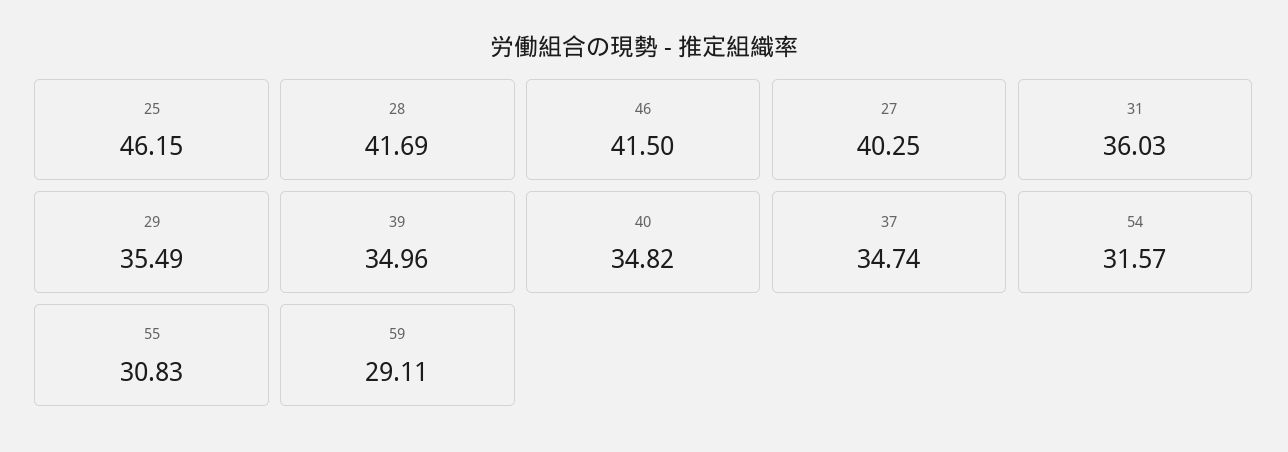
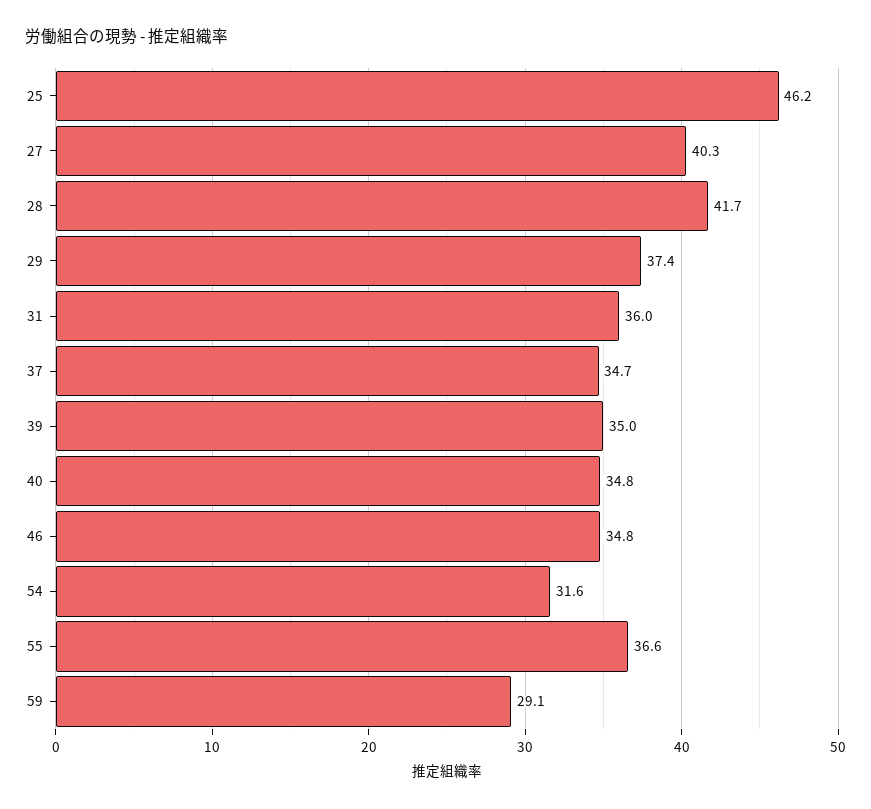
  {
    "25": 46.15,
    "28": 41.69,
-   "46": 41.5,
+   "46": 34.8,
    "27": 40.25,
    "31": 36.03,
-   "29": 35.49,
+   "29": 37.4,
    "39": 34.96,
    "40": 34.82,
    "37": 34.74,
    "54": 31.57,
-   "55": 30.83,
+   "55": 36.6,
    "59": 29.11
  }

